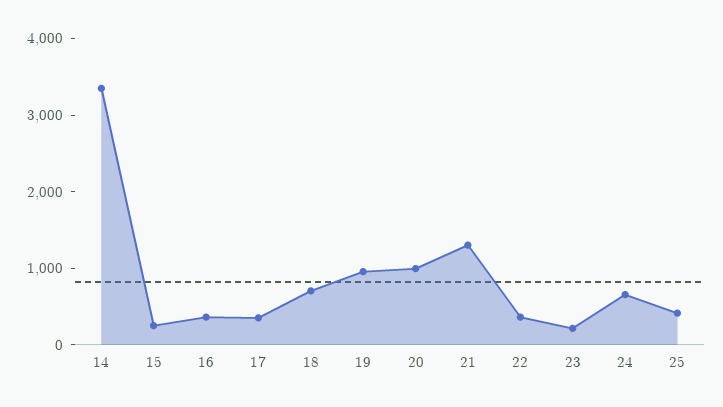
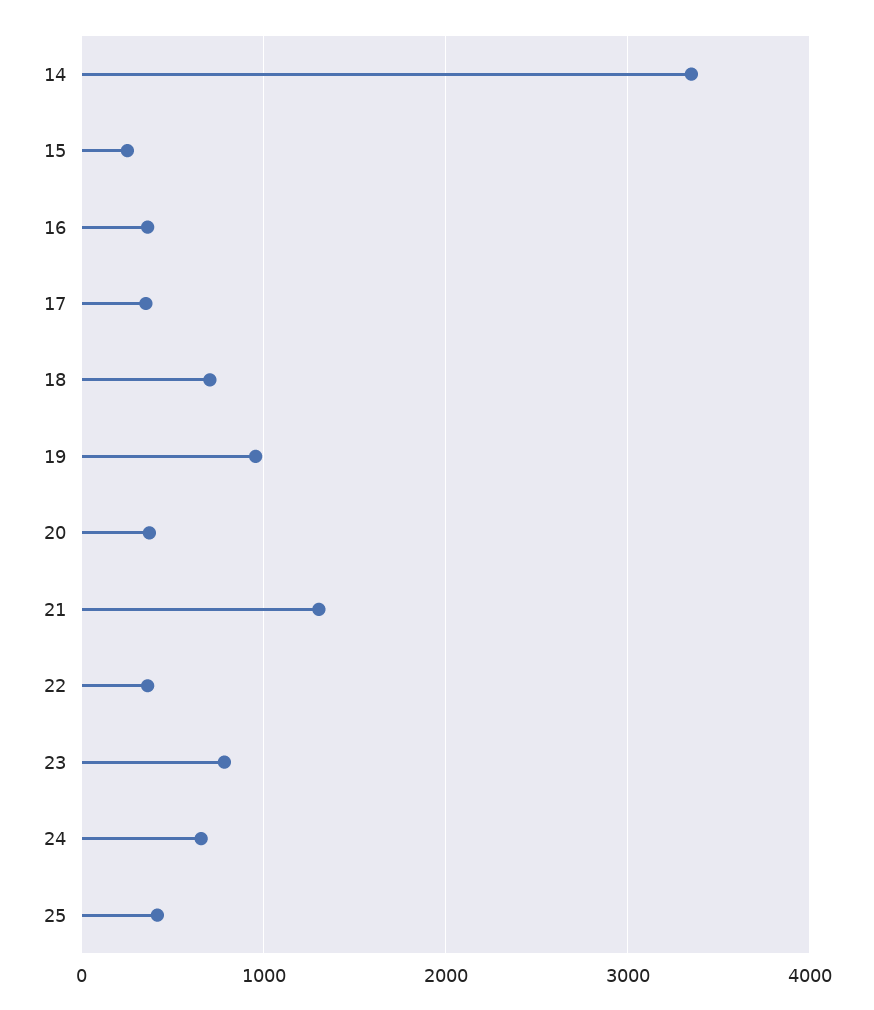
  {
    "14": 3300,
    "15": 300,
    "16": 400,
    "17": 400,
    "18": 700,
    "19": 1000,
-   "20": 1000,
+   "20": 400,
    "21": 1300,
    "22": 400,
-   "23": 200,
+   "23": 800,
    "24": 700,
    "25": 400
  }

